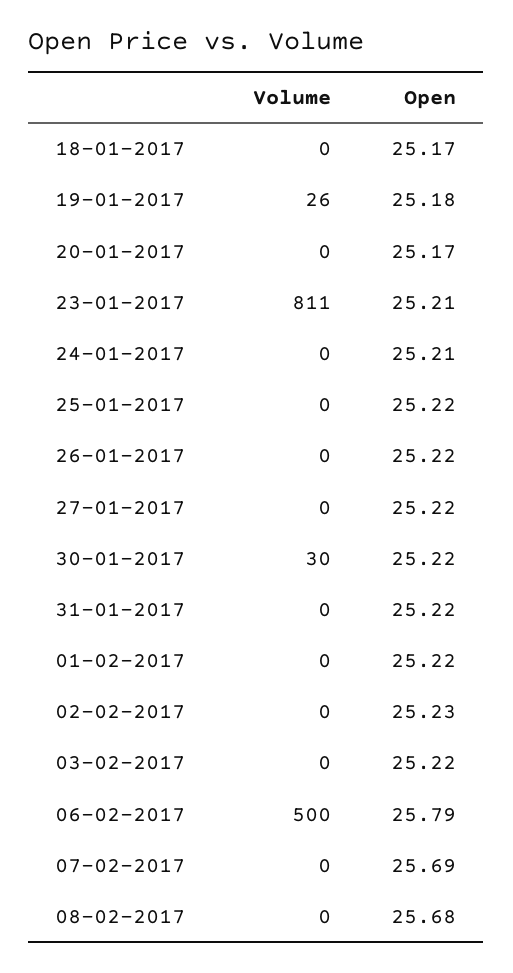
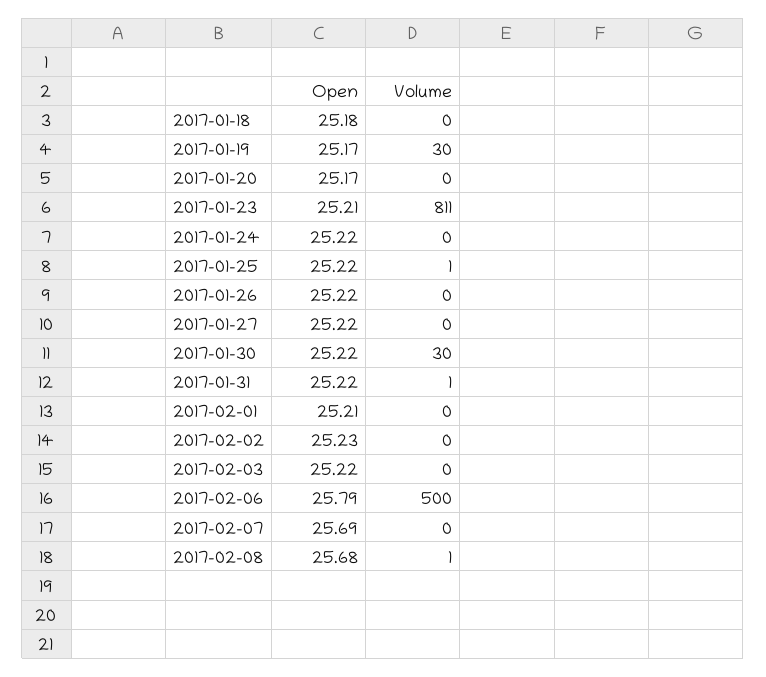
  {
    "Volume": {
      "18-01-2017": 0,
-     "19-01-2017": 26,
+     "19-01-2017": 30,
      "20-01-2017": 0,
      "23-01-2017": 811,
      "24-01-2017": 0,
-     "25-01-2017": 0,
+     "25-01-2017": 1,
      "26-01-2017": 0,
      "27-01-2017": 0,
      "30-01-2017": 30,
-     "31-01-2017": 0,
+     "31-01-2017": 1,
      "01-02-2017": 0,
      "02-02-2017": 0,
      "03-02-2017": 0,
      "06-02-2017": 500,
      "07-02-2017": 0,
-     "08-02-2017": 0
+     "08-02-2017": 1
    },
    "Open": {
-     "18-01-2017": 25.17,
+     "18-01-2017": 25.18,
-     "19-01-2017": 25.18,
+     "19-01-2017": 25.17,
      "20-01-2017": 25.17,
      "23-01-2017": 25.21,
-     "24-01-2017": 25.21,
+     "24-01-2017": 25.22,
      "25-01-2017": 25.22,
      "26-01-2017": 25.22,
      "27-01-2017": 25.22,
      "30-01-2017": 25.22,
      "31-01-2017": 25.22,
-     "01-02-2017": 25.22,
+     "01-02-2017": 25.21,
      "02-02-2017": 25.23,
      "03-02-2017": 25.22,
      "06-02-2017": 25.79,
      "07-02-2017": 25.69,
      "08-02-2017": 25.68
    }
  }

